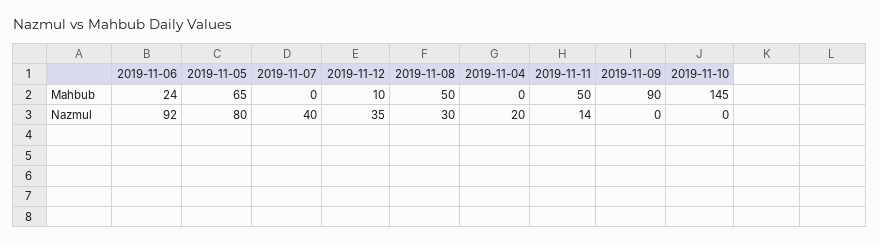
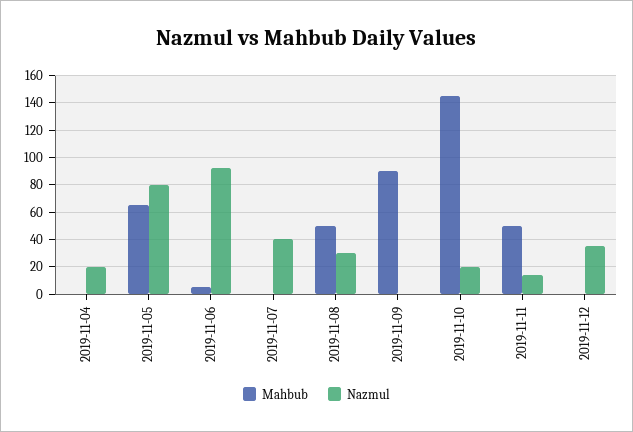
  {
    "Mahbub": {
-     "2019-11-06": 24,
+     "2019-11-06": 5,
      "2019-11-05": 65,
      "2019-11-07": 0,
-     "2019-11-12": 10,
+     "2019-11-12": 0,
      "2019-11-08": 50,
      "2019-11-04": 0,
      "2019-11-11": 50,
      "2019-11-09": 90,
      "2019-11-10": 145
    },
    "Nazmul": {
      "2019-11-06": 92,
      "2019-11-05": 80,
      "2019-11-07": 40,
      "2019-11-12": 35,
      "2019-11-08": 30,
      "2019-11-04": 20,
      "2019-11-11": 14,
      "2019-11-09": 0,
-     "2019-11-10": 0
+     "2019-11-10": 20
    }
  }

